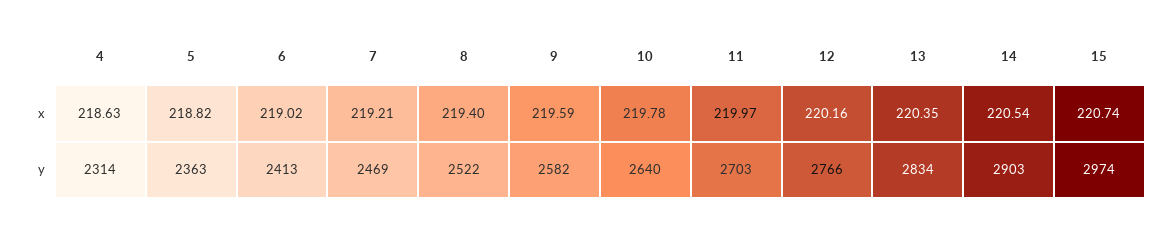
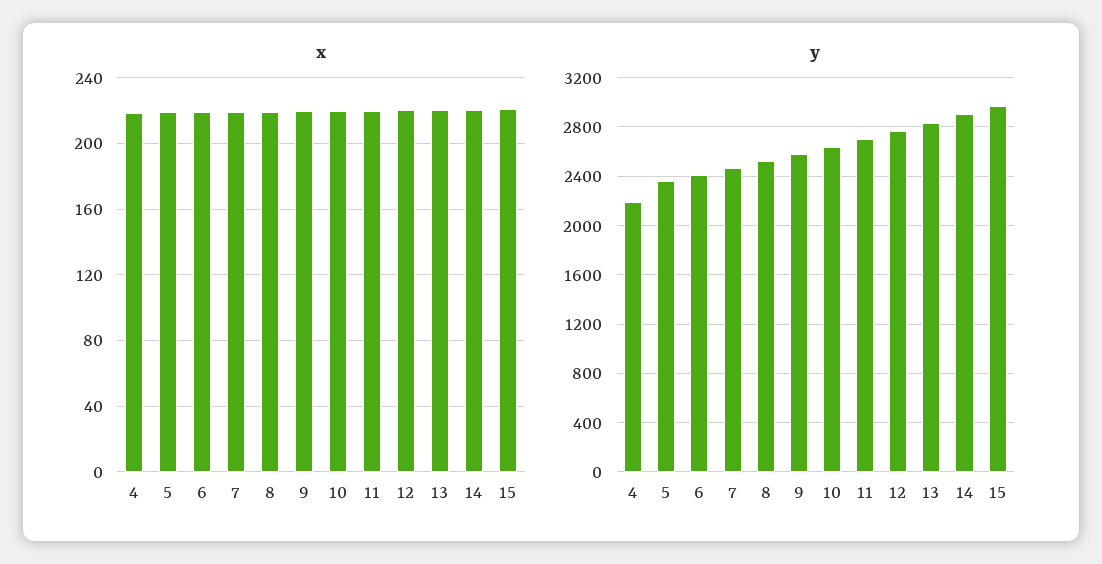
  {
    "x": {
      "4": 218.63,
      "5": 218.82,
      "6": 219.02,
      "7": 219.21,
      "8": 219.4,
      "9": 219.59,
      "10": 219.78,
      "11": 219.97,
      "12": 220.16,
      "13": 220.35,
      "14": 220.54,
      "15": 220.74
    },
    "y": {
-     "4": 2314,
+     "4": 2200,
      "5": 2363,
      "6": 2413,
      "7": 2469,
      "8": 2522,
      "9": 2582,
      "10": 2640,
      "11": 2703,
      "12": 2766,
      "13": 2834,
      "14": 2903,
      "15": 2974
    }
  }

